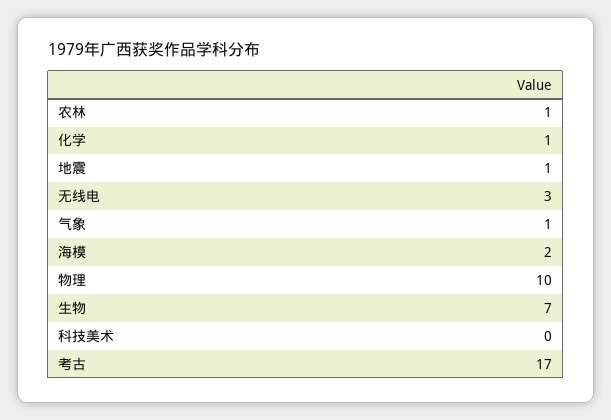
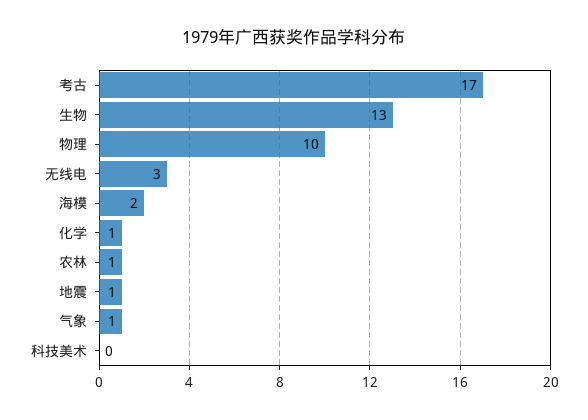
  {
    "农林": 1,
    "化学": 1,
    "地震": 1,
    "无线电": 3,
    "气象": 1,
    "海模": 2,
    "物理": 10,
-   "生物": 7,
+   "生物": 13,
    "科技美术": 0,
    "考古": 17
  }

